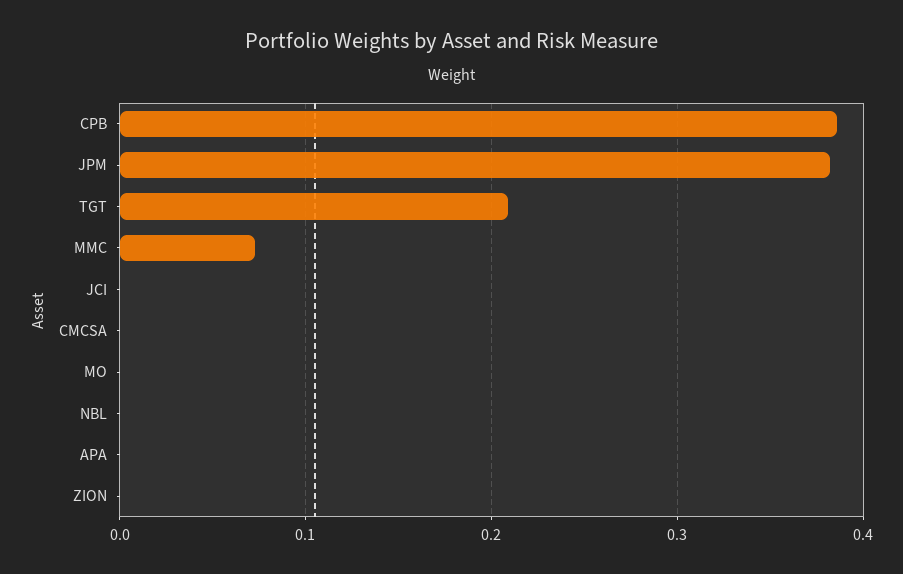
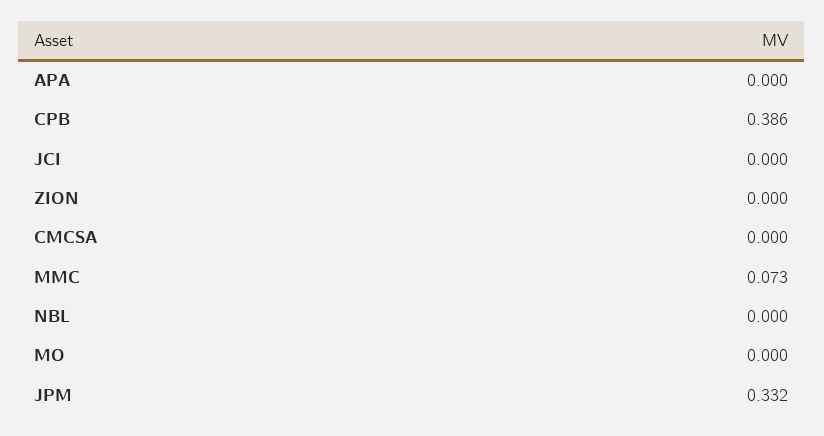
  {
    "CPB": 0.386,
-   "JPM": 0.38,
+   "JPM": 0.332,
-   "TGT": 0.21,
    "MMC": 0.073,
    "JCI": 0,
    "CMCSA": 0,
    "MO": 0,
    "NBL": 0,
    "APA": 0,
    "ZION": 0
  }

